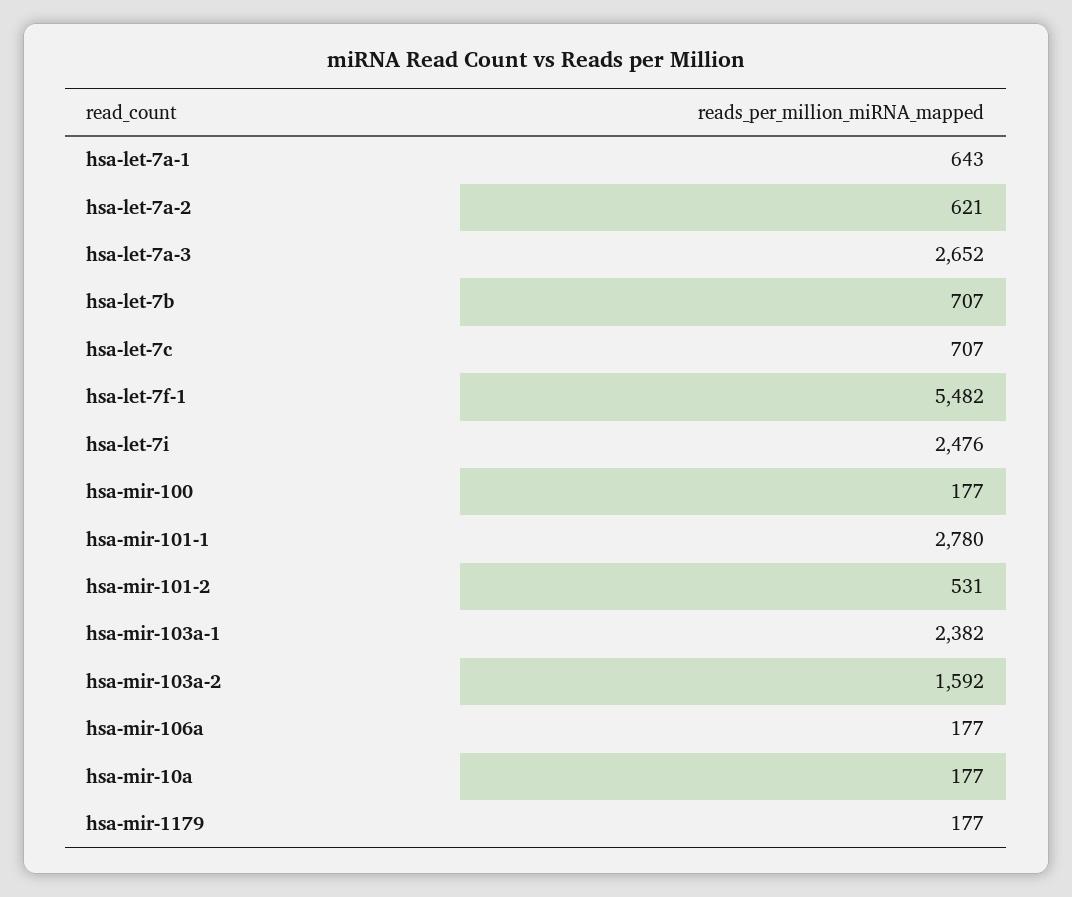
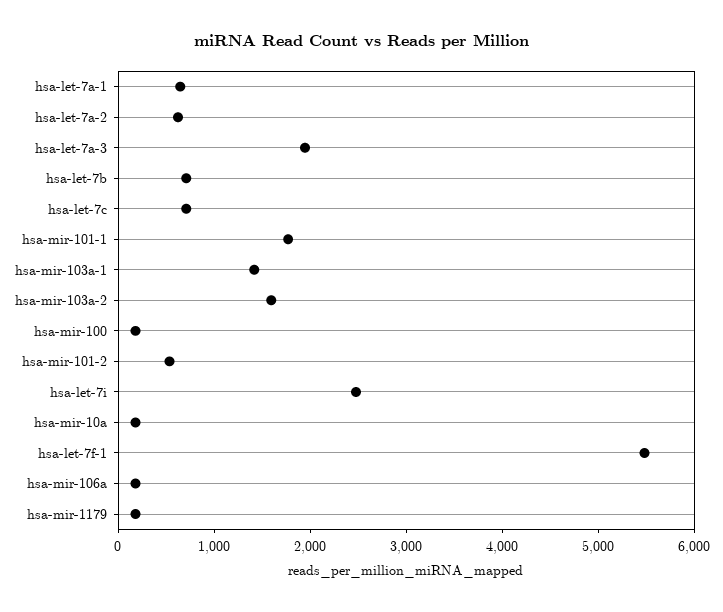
  {
    "hsa-let-7a-1": 643,
    "hsa-let-7a-2": 621,
-   "hsa-let-7a-3": 2652,
+   "hsa-let-7a-3": 2000,
    "hsa-let-7b": 707,
    "hsa-let-7c": 707,
    "hsa-let-7f-1": 5482,
    "hsa-let-7i": 2476,
    "hsa-mir-100": 177,
-   "hsa-mir-101-1": 2780,
+   "hsa-mir-101-1": 1800,
    "hsa-mir-101-2": 531,
-   "hsa-mir-103a-1": 2382,
+   "hsa-mir-103a-1": 1400,
    "hsa-mir-103a-2": 1592,
    "hsa-mir-106a": 177,
    "hsa-mir-10a": 177,
    "hsa-mir-1179": 177
  }

